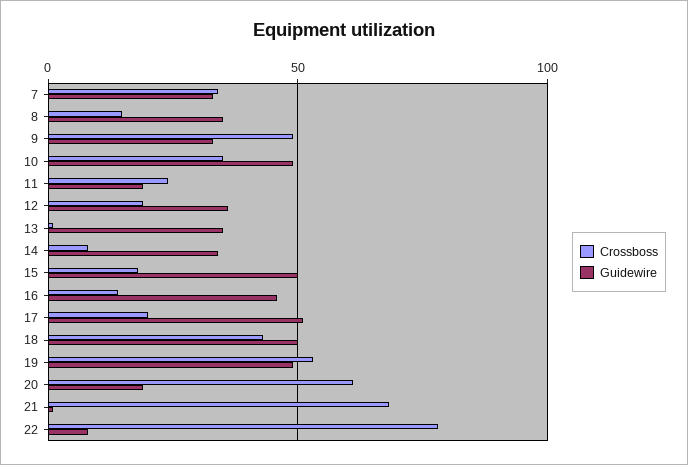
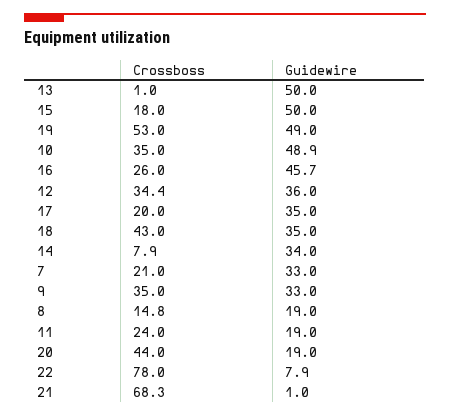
  {
    "Crossboss": {
-     "7": 35,
+     "7": 21,
      "8": 14.8,
-     "9": 50,
+     "9": 35,
      "10": 35,
      "11": 24,
-     "12": 20,
+     "12": 34.4,
      "13": 1,
      "14": 7.9,
      "15": 18,
-     "16": 15,
+     "16": 26,
      "17": 20,
      "18": 43,
      "19": 53,
-     "20": 60,
+     "20": 44,
      "21": 68.3,
      "22": 78
    },
    "Guidewire": {
      "7": 33,
-     "8": 35,
+     "8": 19,
      "9": 33,
      "10": 48.9,
      "11": 19,
      "12": 36,
-     "13": 35,
+     "13": 50,
      "14": 34,
      "15": 50,
      "16": 45.7,
-     "17": 50,
+     "17": 35,
-     "18": 50,
+     "18": 35,
      "19": 49,
      "20": 19,
      "21": 1,
      "22": 7.9
    }
  }

